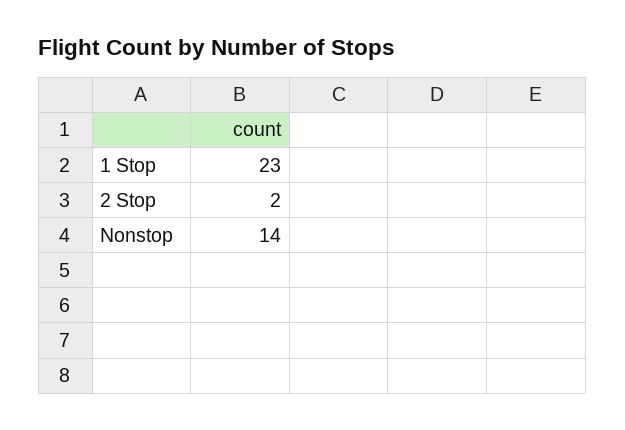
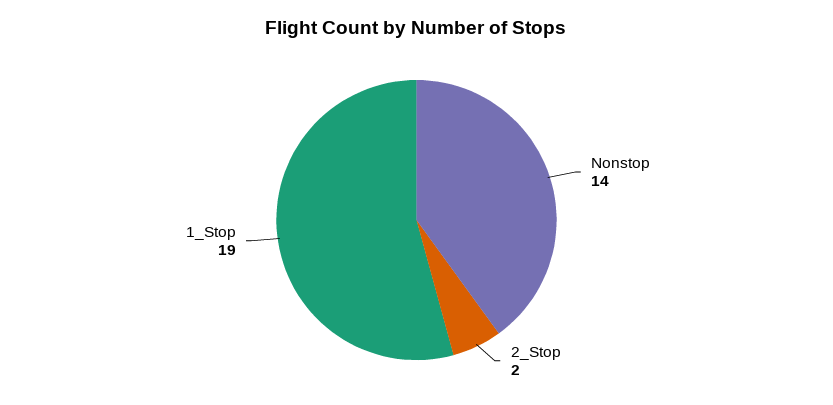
  {
-   "1 Stop": 23,
+   "1 Stop": 19,
    "2 Stop": 2,
    "Nonstop": 14
  }

